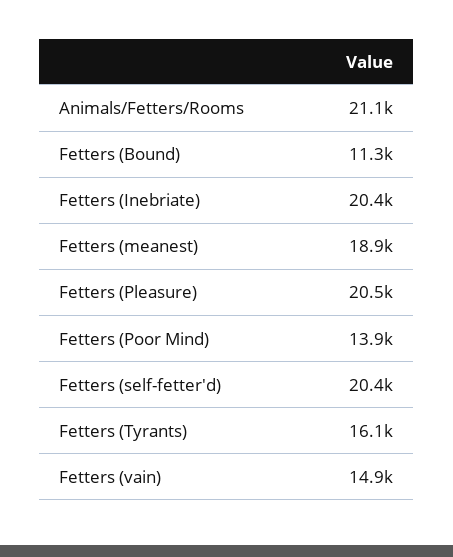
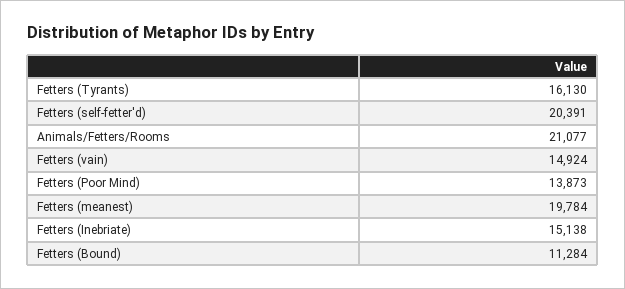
  {
    "Animals/Fetters/Rooms": 21077,
    "Fetters (Bound)": 11284,
-   "Fetters (Inebriate)": 20400,
+   "Fetters (Inebriate)": 15138,
-   "Fetters (meanest)": 18900,
+   "Fetters (meanest)": 19784,
-   "Fetters (Pleasure)": 20500,
    "Fetters (Poor Mind)": 13873,
    "Fetters (self-fetter'd)": 20391,
    "Fetters (Tyrants)": 16130,
    "Fetters (vain)": 14924
  }

